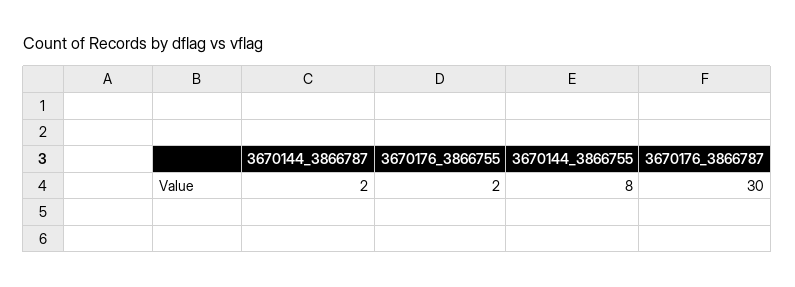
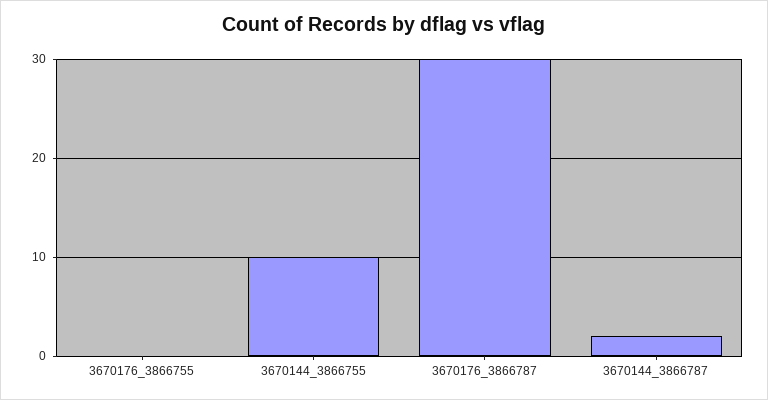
  {
    "3670144_3866787": 2,
-   "3670176_3866755": 2,
+   "3670176_3866755": 0,
-   "3670144_3866755": 8,
+   "3670144_3866755": 10,
    "3670176_3866787": 30
  }

